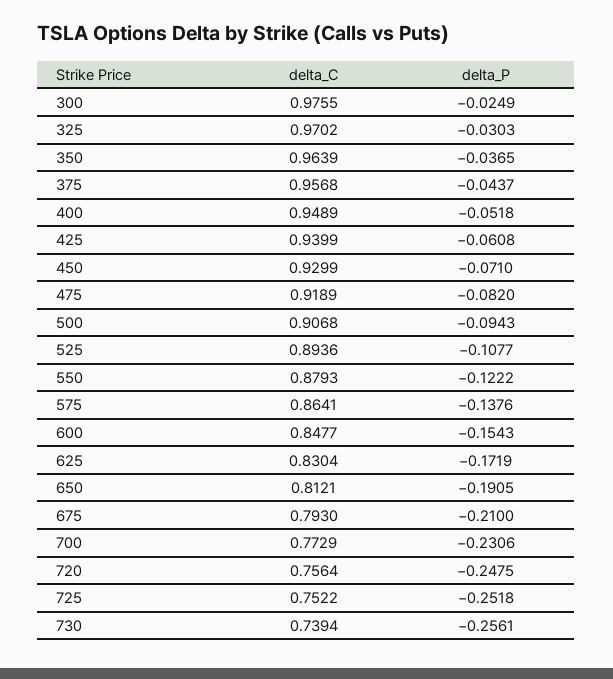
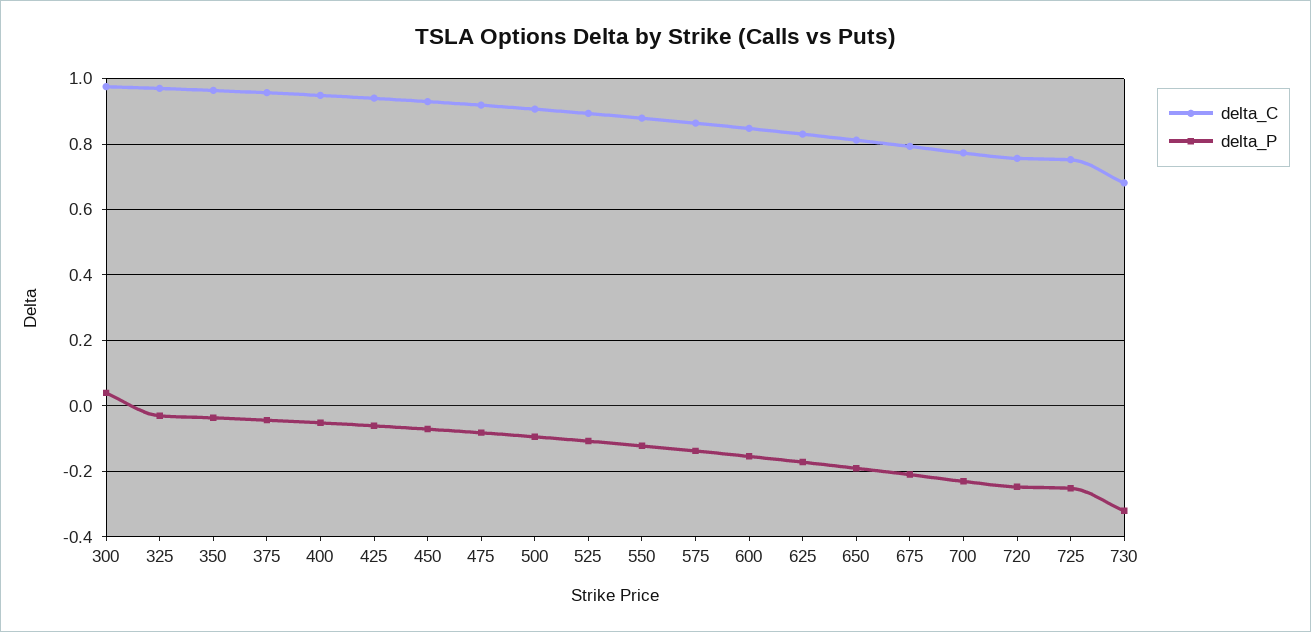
  {
    "delta_C": {
      "300": 0.9755,
      "325": 0.9702,
      "350": 0.9639,
      "375": 0.9568,
      "400": 0.9489,
      "425": 0.9399,
      "450": 0.9299,
      "475": 0.9189,
      "500": 0.9068,
      "525": 0.8936,
      "550": 0.8793,
      "575": 0.8641,
      "600": 0.8477,
      "625": 0.8304,
      "650": 0.8121,
      "675": 0.793,
      "700": 0.7729,
      "720": 0.7564,
      "725": 0.7522,
-     "730": 0.7394
+     "730": 0.68
    },
    "delta_P": {
-     "300": -0.0249,
+     "300": 0.04,
      "325": -0.0303,
      "350": -0.0365,
      "375": -0.0437,
      "400": -0.0518,
      "425": -0.0608,
      "450": -0.071,
      "475": -0.082,
      "500": -0.0943,
      "525": -0.1077,
      "550": -0.1222,
      "575": -0.1376,
      "600": -0.1543,
      "625": -0.1719,
      "650": -0.1905,
      "675": -0.21,
      "700": -0.2306,
      "720": -0.2475,
      "725": -0.2518,
-     "730": -0.2561
+     "730": -0.32
    }
  }

